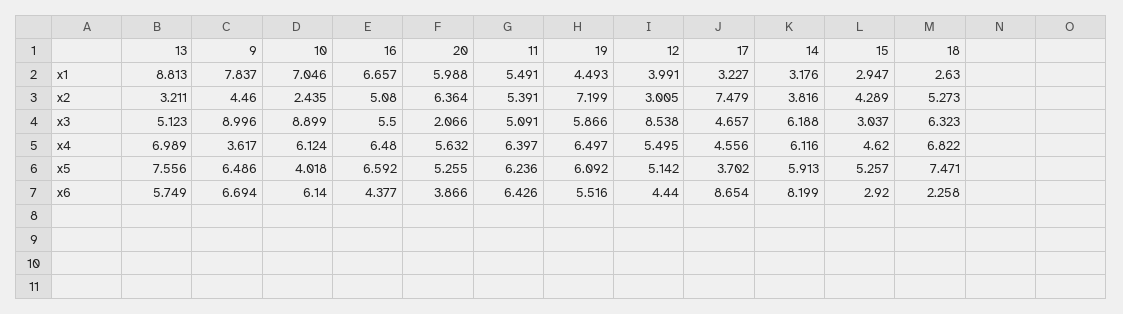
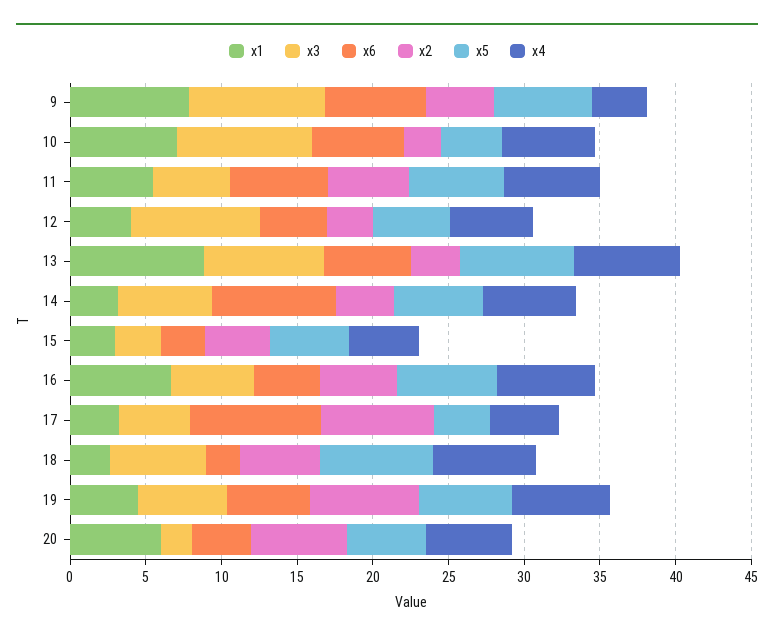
  {
    "x1": {
      "13": 8.813,
      "9": 7.837,
      "10": 7.046,
      "16": 6.657,
      "20": 5.988,
      "11": 5.491,
      "19": 4.493,
      "12": 3.991,
      "17": 3.227,
      "14": 3.176,
      "15": 2.947,
      "18": 2.63
    },
    "x2": {
      "13": 3.211,
      "9": 4.46,
      "10": 2.435,
      "16": 5.08,
      "20": 6.364,
      "11": 5.391,
      "19": 7.199,
      "12": 3.005,
      "17": 7.479,
      "14": 3.816,
      "15": 4.289,
      "18": 5.273
    },
    "x3": {
-     "13": 5.123,
+     "13": 8,
      "9": 8.996,
      "10": 8.899,
      "16": 5.5,
      "20": 2.066,
      "11": 5.091,
      "19": 5.866,
      "12": 8.538,
      "17": 4.657,
      "14": 6.188,
      "15": 3.037,
      "18": 6.323
    },
    "x4": {
      "13": 6.989,
      "9": 3.617,
      "10": 6.124,
      "16": 6.48,
      "20": 5.632,
      "11": 6.397,
      "19": 6.497,
      "12": 5.495,
      "17": 4.556,
      "14": 6.116,
      "15": 4.62,
      "18": 6.822
    },
    "x5": {
      "13": 7.556,
      "9": 6.486,
      "10": 4.018,
      "16": 6.592,
      "20": 5.255,
      "11": 6.236,
      "19": 6.092,
      "12": 5.142,
      "17": 3.702,
      "14": 5.913,
      "15": 5.257,
      "18": 7.471
    },
    "x6": {
      "13": 5.749,
      "9": 6.694,
      "10": 6.14,
      "16": 4.377,
      "20": 3.866,
      "11": 6.426,
      "19": 5.516,
      "12": 4.44,
      "17": 8.654,
      "14": 8.199,
      "15": 2.92,
      "18": 2.258
    }
  }

